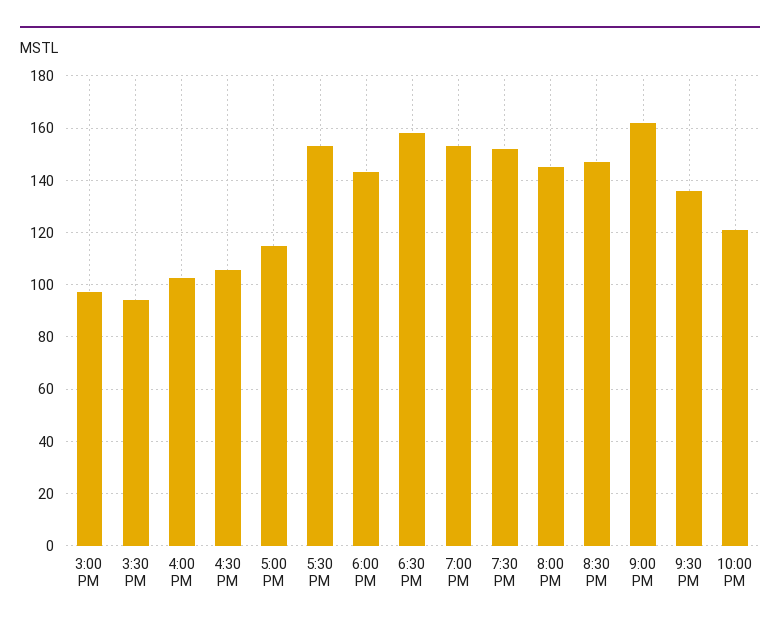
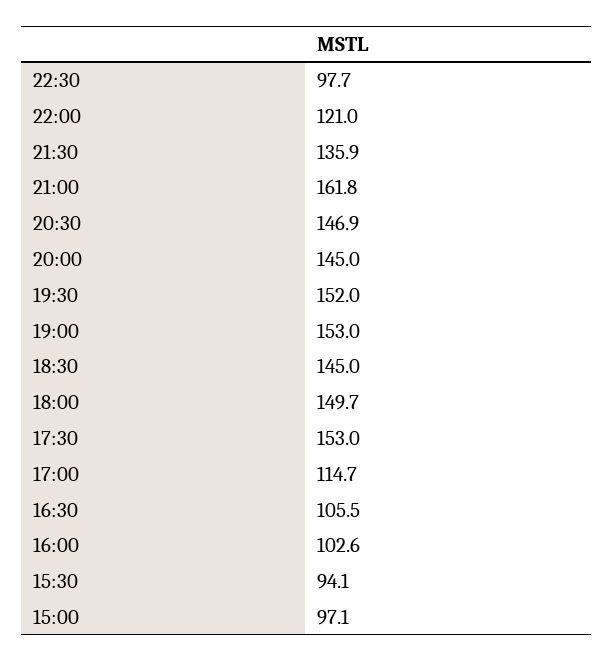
  {
    "3:00 PM": 97.1,
    "3:30 PM": 94.1,
    "4:00 PM": 102.6,
    "4:30 PM": 105.5,
    "5:00 PM": 114.7,
    "5:30 PM": 153,
-   "6:00 PM": 142.5,
+   "6:00 PM": 149.7,
-   "6:30 PM": 157.5,
+   "6:30 PM": 145,
    "7:00 PM": 153,
    "7:30 PM": 152,
    "8:00 PM": 145,
    "8:30 PM": 146.9,
    "9:00 PM": 161.8,
    "9:30 PM": 135.9,
-   "10:00 PM": 121
+   "10:00 PM": 121,
+   "22:30": 97.7
  }

